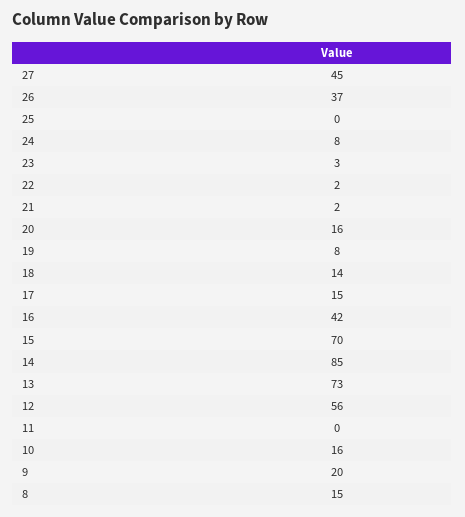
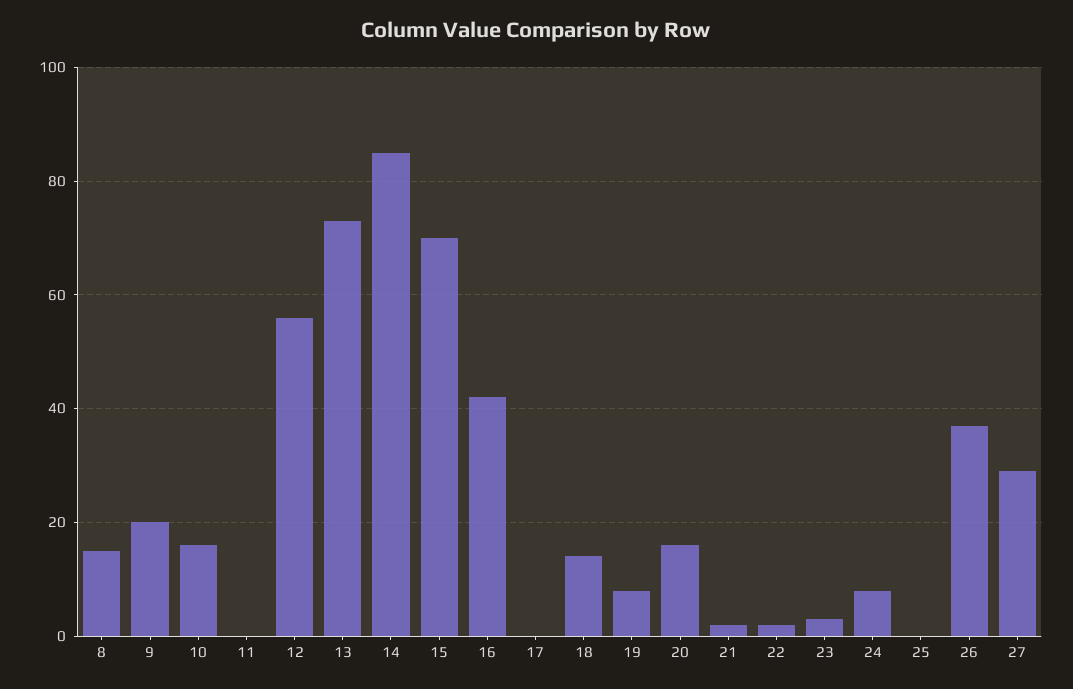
  {
-   "27": 45,
+   "27": 30,
    "26": 37,
    "25": 0,
    "24": 8,
    "23": 3,
    "22": 2,
    "21": 2,
    "20": 16,
    "19": 8,
    "18": 14,
-   "17": 15,
+   "17": 0,
    "16": 42,
    "15": 70,
    "14": 85,
    "13": 73,
    "12": 56,
    "11": 0,
    "10": 16,
    "9": 20,
    "8": 15
  }

